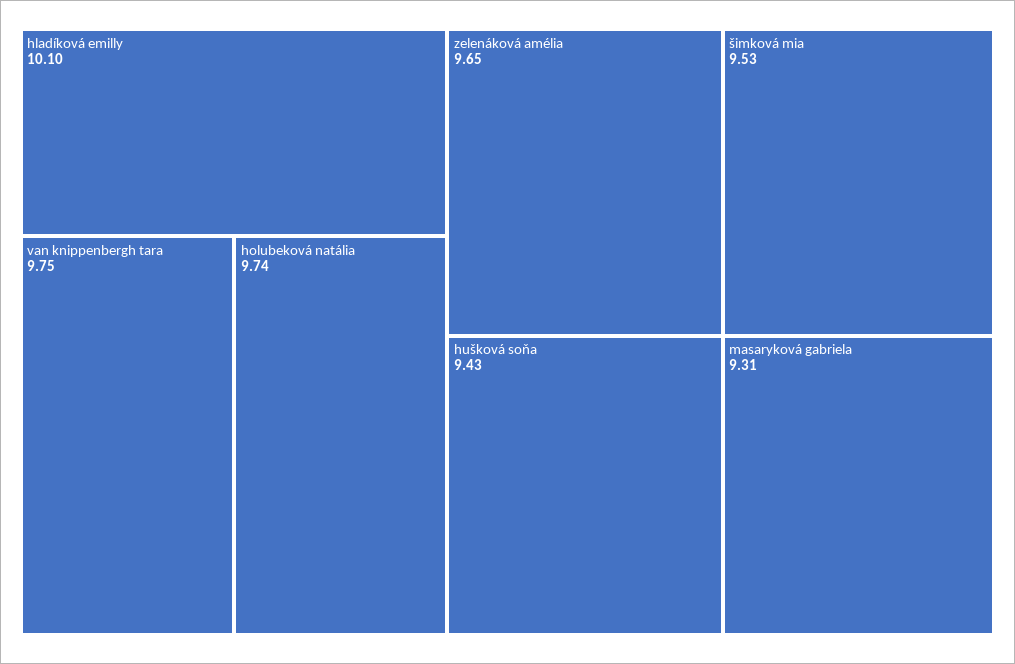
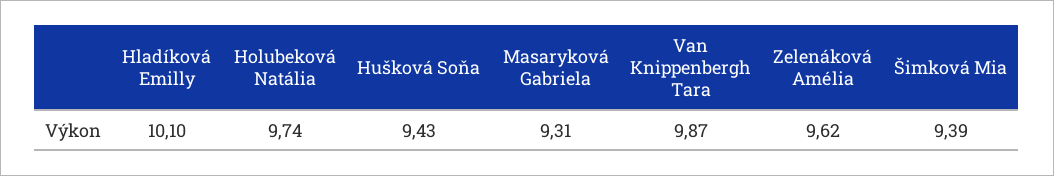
  {
    "hladíková emilly": 10.1,
-   "van knippenbergh tara": 9.75,
+   "van knippenbergh tara": 9.87,
    "holubeková natália": 9.74,
-   "zelenáková amélia": 9.65,
+   "zelenáková amélia": 9.62,
-   "šimková mia": 9.53,
+   "šimková mia": 9.39,
    "hušková soňa": 9.43,
    "masaryková gabriela": 9.31
  }

